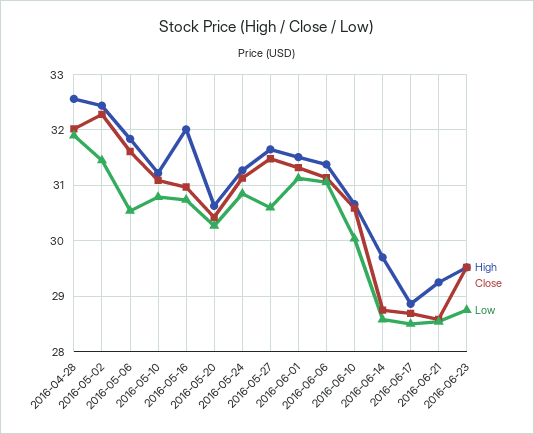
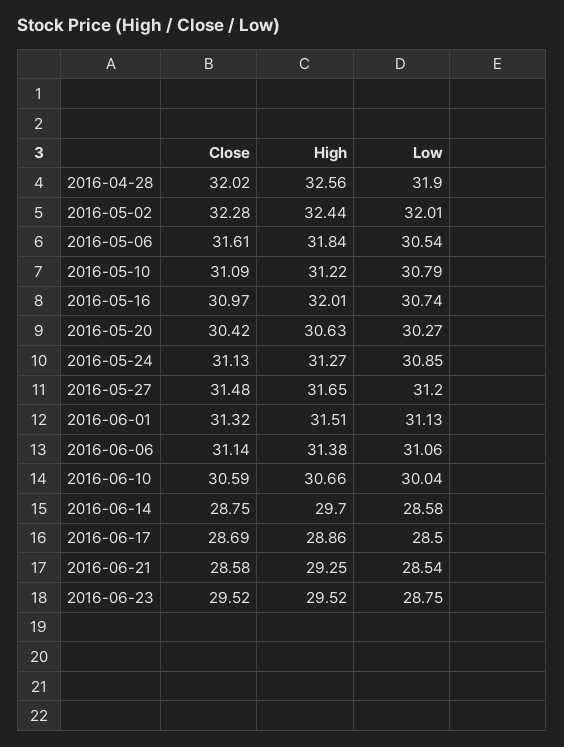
  {
    "High": {
      "2016-04-28": 32.56,
      "2016-05-02": 32.44,
      "2016-05-06": 31.84,
      "2016-05-10": 31.22,
      "2016-05-16": 32.01,
      "2016-05-20": 30.63,
      "2016-05-24": 31.27,
      "2016-05-27": 31.65,
      "2016-06-01": 31.51,
      "2016-06-06": 31.38,
      "2016-06-10": 30.66,
      "2016-06-14": 29.7,
      "2016-06-17": 28.86,
      "2016-06-21": 29.25,
      "2016-06-23": 29.52
    },
    "Close": {
      "2016-04-28": 32.02,
      "2016-05-02": 32.28,
      "2016-05-06": 31.61,
      "2016-05-10": 31.09,
      "2016-05-16": 30.97,
      "2016-05-20": 30.42,
      "2016-05-24": 31.13,
      "2016-05-27": 31.48,
      "2016-06-01": 31.32,
      "2016-06-06": 31.14,
      "2016-06-10": 30.59,
      "2016-06-14": 28.75,
      "2016-06-17": 28.69,
      "2016-06-21": 28.58,
      "2016-06-23": 29.52
    },
    "Low": {
      "2016-04-28": 31.9,
-     "2016-05-02": 31.4,
+     "2016-05-02": 32.01,
      "2016-05-06": 30.54,
      "2016-05-10": 30.79,
      "2016-05-16": 30.74,
      "2016-05-20": 30.27,
      "2016-05-24": 30.85,
-     "2016-05-27": 30.6,
+     "2016-05-27": 31.2,
      "2016-06-01": 31.13,
      "2016-06-06": 31.06,
      "2016-06-10": 30.04,
      "2016-06-14": 28.58,
      "2016-06-17": 28.5,
      "2016-06-21": 28.54,
      "2016-06-23": 28.75
    }
  }

